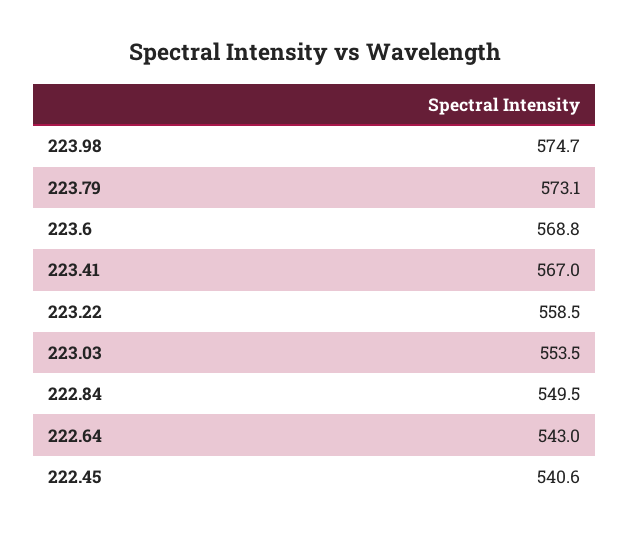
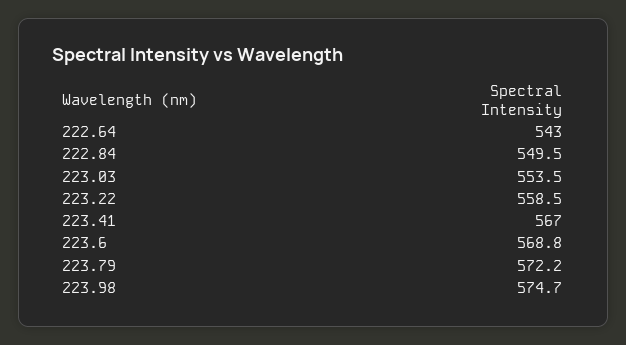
  {
    "223.98": 574.7,
-   "223.79": 573.1,
+   "223.79": 572.2,
    "223.6": 568.8,
    "223.41": 567,
    "223.22": 558.5,
    "223.03": 553.5,
    "222.84": 549.5,
-   "222.64": 543,
+   "222.64": 543
-   "222.45": 540.6
  }

